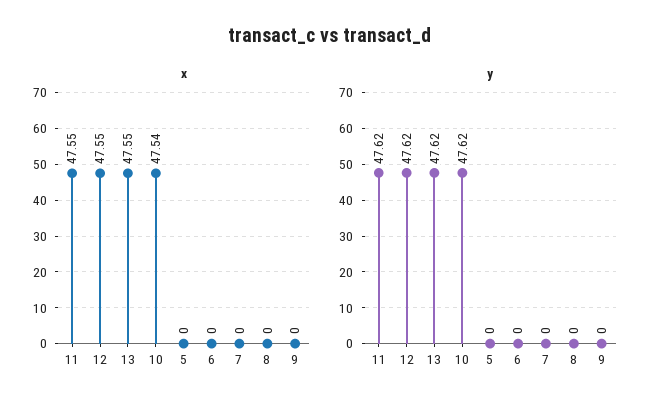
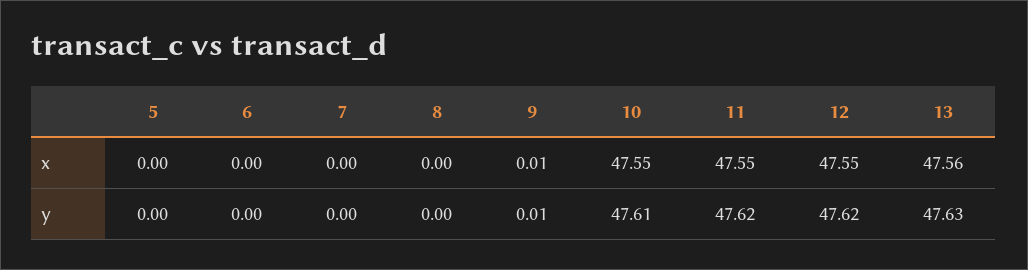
  {
    "x": {
      "11": 47.55,
      "12": 47.55,
-     "13": 47.55,
+     "13": 47.56,
-     "10": 47.54,
+     "10": 47.55,
      "5": 0,
      "6": 0,
      "7": 0,
      "8": 0,
-     "9": 0
+     "9": 0.01
    },
    "y": {
      "11": 47.62,
      "12": 47.62,
-     "13": 47.62,
+     "13": 47.63,
-     "10": 47.62,
+     "10": 47.61,
      "5": 0,
      "6": 0,
      "7": 0,
      "8": 0,
-     "9": 0
+     "9": 0.01
    }
  }

